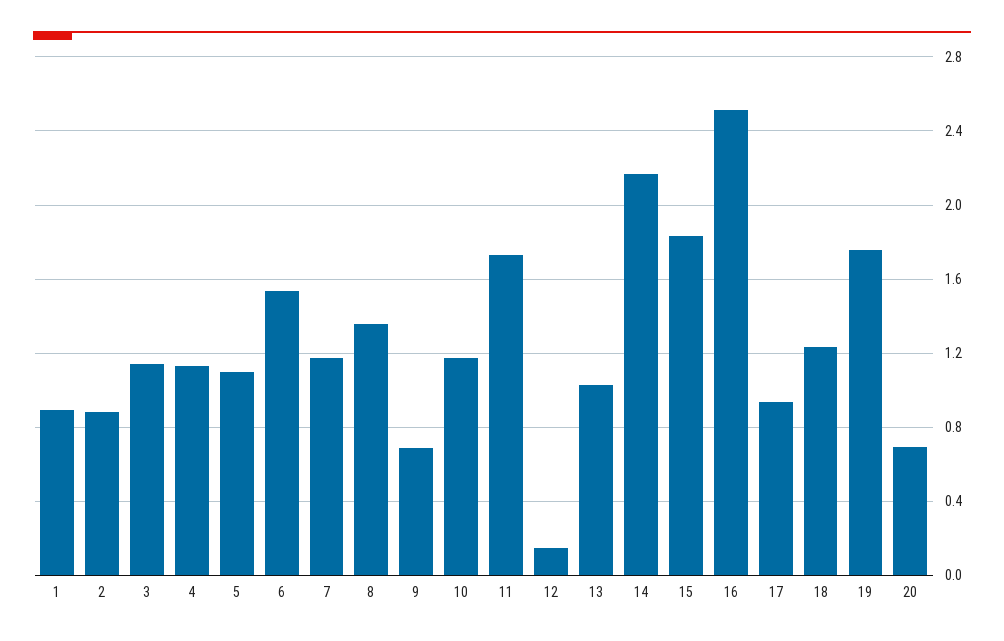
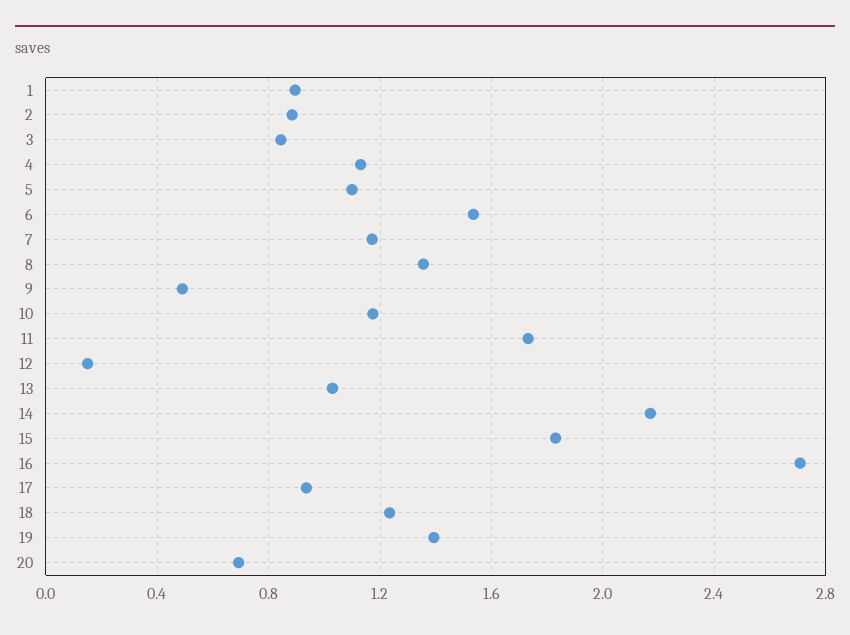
  {
    "1": 0.9,
    "2": 0.9,
-   "3": 1.15,
+   "3": 0.85,
    "4": 1.15,
    "5": 1.1,
    "6": 1.55,
    "7": 1.15,
    "8": 1.35,
-   "9": 0.7,
+   "9": 0.5,
    "10": 1.15,
    "11": 1.75,
    "12": 0.15,
    "13": 1.05,
    "14": 2.15,
    "15": 1.85,
-   "16": 2.5,
+   "16": 2.7,
    "17": 0.95,
    "18": 1.25,
-   "19": 1.75,
+   "19": 1.4,
    "20": 0.7
  }

